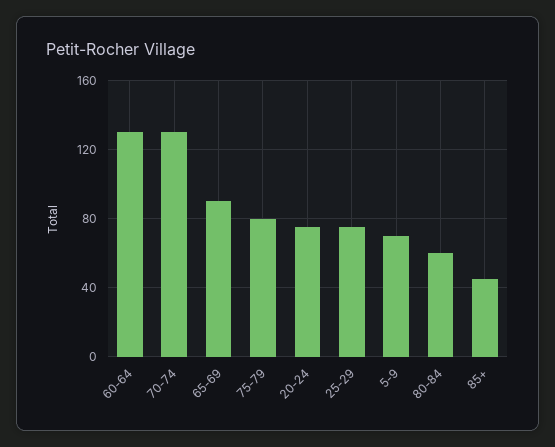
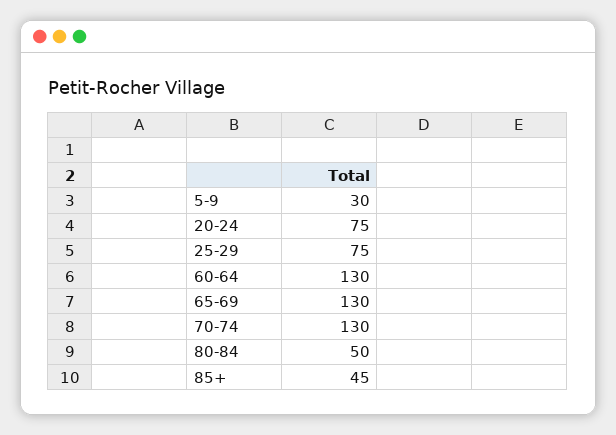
  {
    "60-64": 130,
    "70-74": 130,
-   "65-69": 90,
+   "65-69": 130,
-   "75-79": 80,
    "20-24": 75,
    "25-29": 75,
-   "5-9": 70,
+   "5-9": 30,
-   "80-84": 60,
+   "80-84": 50,
    "85+": 45
  }

